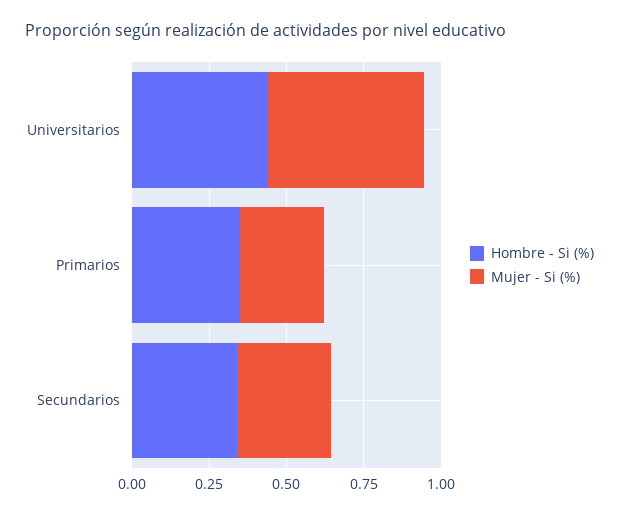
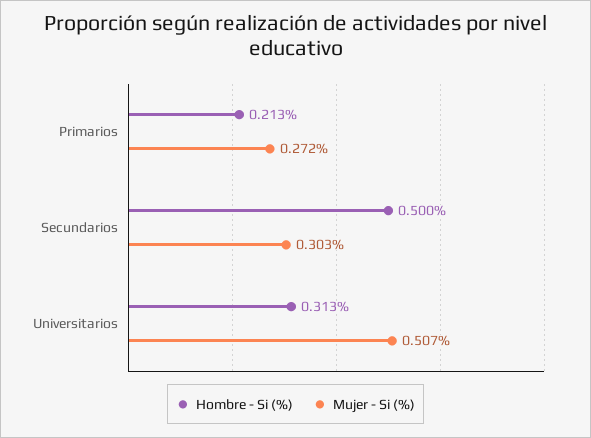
  {
    "Hombre - Si (%)": {
-     "Universitarios": 0.45,
+     "Universitarios": 0.313,
-     "Primarios": 0.35,
+     "Primarios": 0.213,
-     "Secundarios": 0.35
+     "Secundarios": 0.5
    },
    "Mujer - Si (%)": {
      "Universitarios": 0.507,
      "Primarios": 0.272,
      "Secundarios": 0.303
    }
  }

